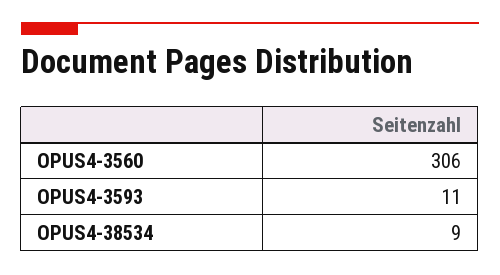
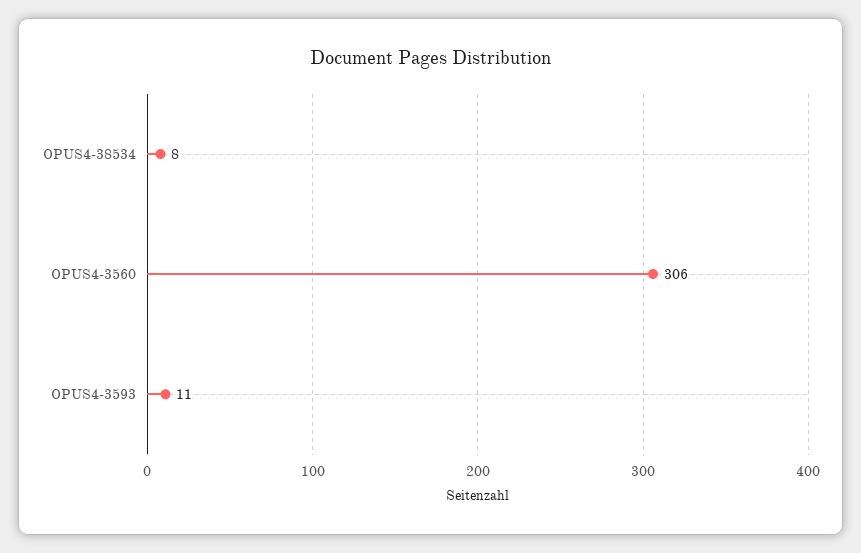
  {
    "OPUS4-3560": 306,
    "OPUS4-3593": 11,
-   "OPUS4-38534": 9
+   "OPUS4-38534": 8
  }

